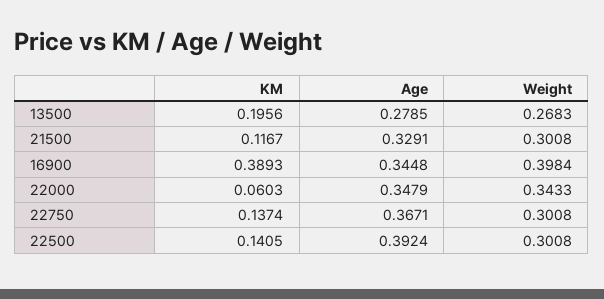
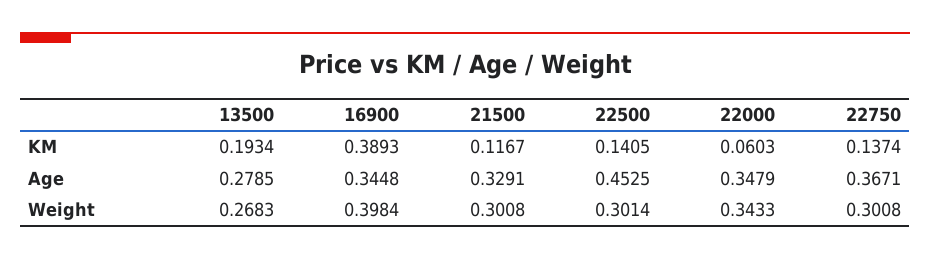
  {
    "KM": {
-     "13500": 0.1956,
+     "13500": 0.1934,
      "21500": 0.1167,
      "16900": 0.3893,
      "22000": 0.0603,
      "22750": 0.1374,
      "22500": 0.1405
    },
    "Age": {
      "13500": 0.2785,
      "21500": 0.3291,
      "16900": 0.3448,
      "22000": 0.3479,
      "22750": 0.3671,
-     "22500": 0.3924
+     "22500": 0.4525
    },
    "Weight": {
      "13500": 0.2683,
      "21500": 0.3008,
      "16900": 0.3984,
      "22000": 0.3433,
      "22750": 0.3008,
-     "22500": 0.3008
+     "22500": 0.3014
    }
  }

